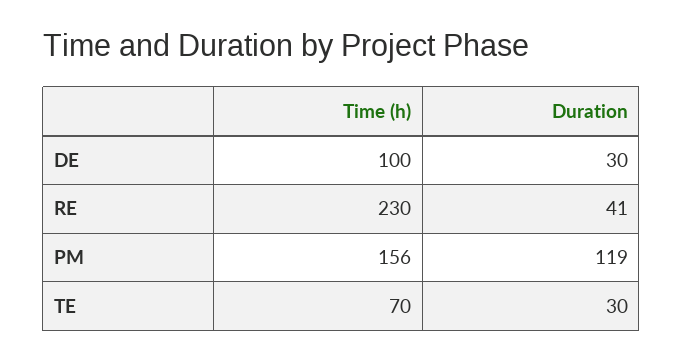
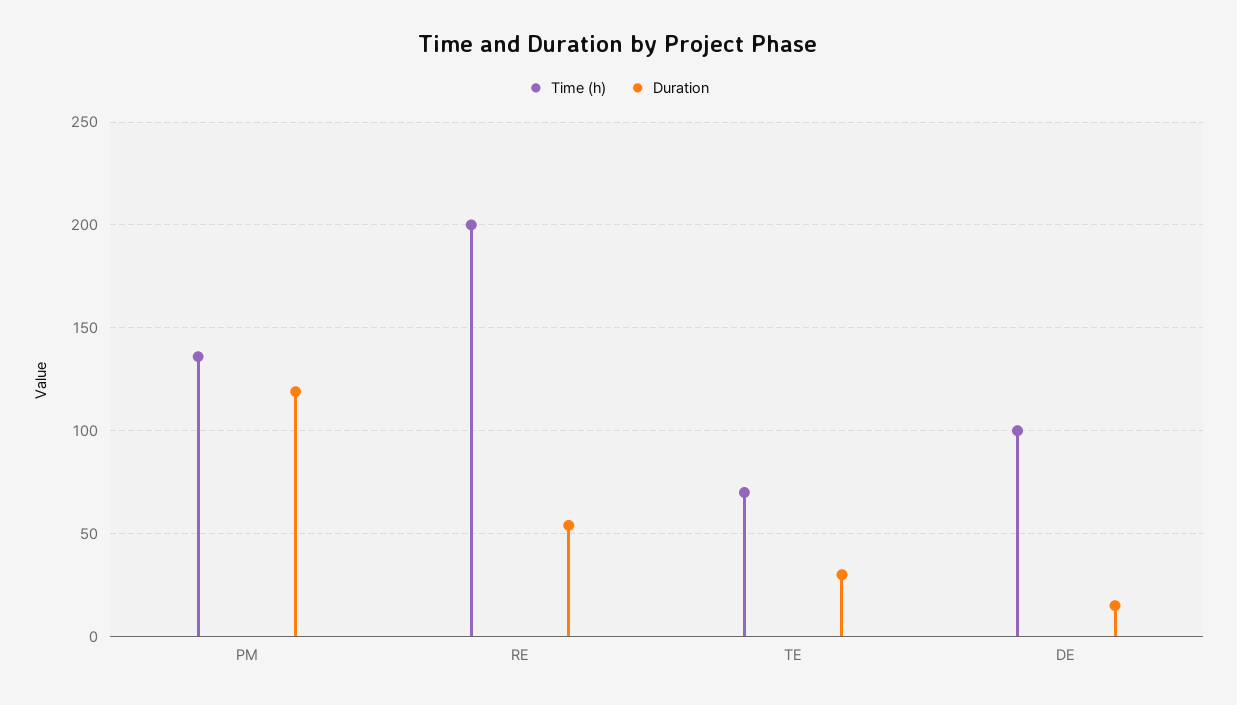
  {
    "Time (h)": {
      "DE": 100,
-     "RE": 230,
+     "RE": 200,
-     "PM": 156,
+     "PM": 135,
      "TE": 70
    },
    "Duration": {
-     "DE": 30,
+     "DE": 15,
-     "RE": 41,
+     "RE": 55,
      "PM": 119,
      "TE": 30
    }
  }

